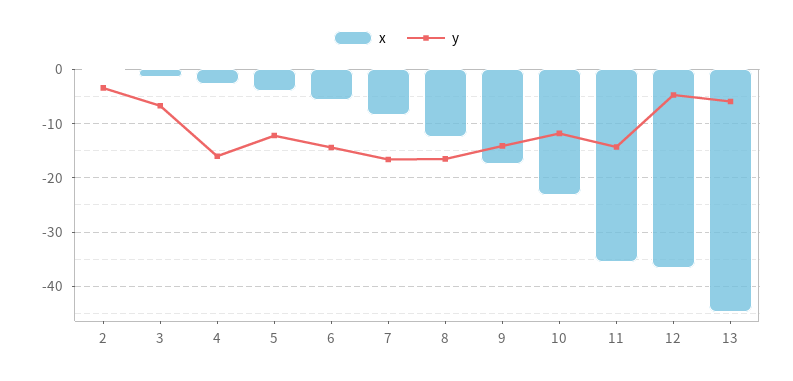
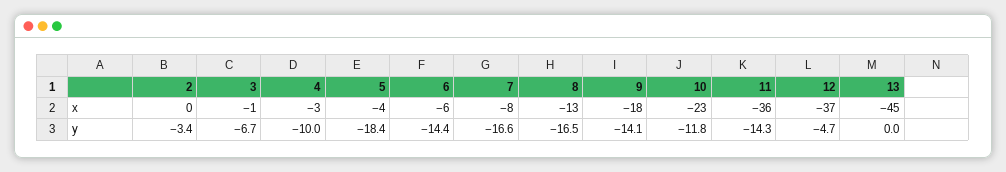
  {
    "x": {
      "2": 0,
      "3": -1,
      "4": -3,
      "5": -4,
      "6": -6,
      "7": -8,
      "8": -13,
      "9": -18,
      "10": -23,
      "11": -36,
      "12": -37,
      "13": -45
    },
    "y": {
      "2": -3.4,
      "3": -6.7,
-     "4": -16,
+     "4": -10,
-     "5": -12,
+     "5": -18.4,
      "6": -14.4,
      "7": -16.6,
      "8": -16.5,
      "9": -14.1,
      "10": -11.8,
      "11": -14.3,
      "12": -4.7,
-     "13": -6
+     "13": 0
    }
  }

